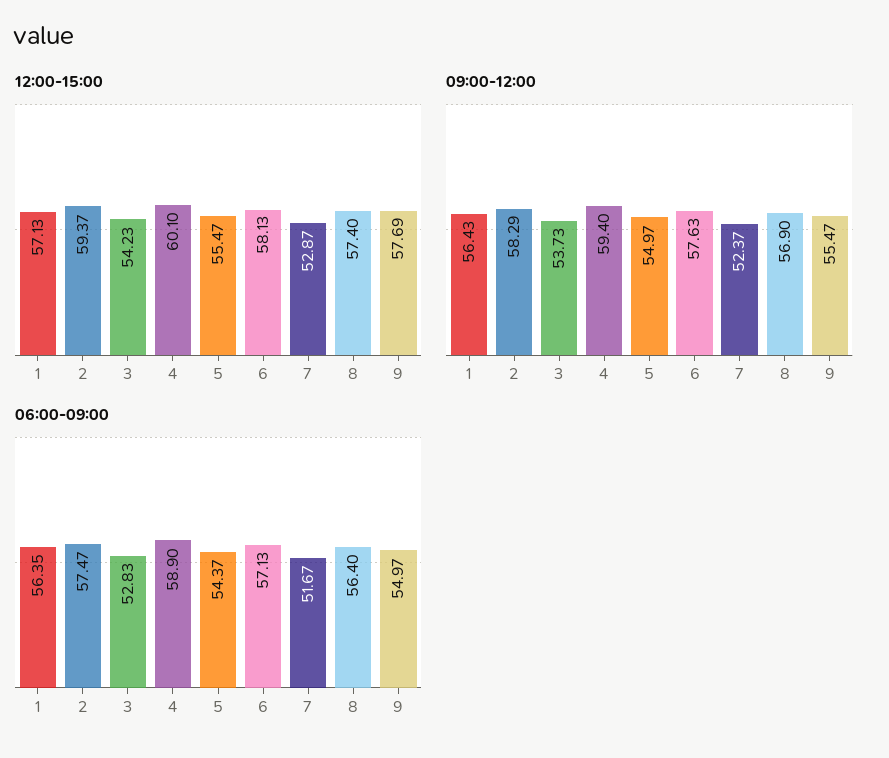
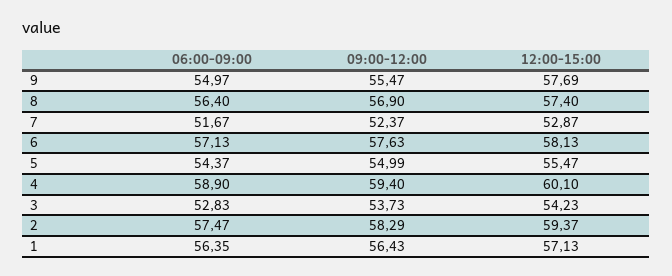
  {
    "12:00-15:00": {
      "1": 57.13,
      "2": 59.37,
      "3": 54.23,
      "4": 60.1,
      "5": 55.47,
      "6": 58.13,
      "7": 52.87,
      "8": 57.4,
      "9": 57.69
    },
    "09:00-12:00": {
      "1": 56.43,
      "2": 58.29,
      "3": 53.73,
      "4": 59.4,
-     "5": 54.97,
+     "5": 54.99,
      "6": 57.63,
      "7": 52.37,
      "8": 56.9,
      "9": 55.47
    },
    "06:00-09:00": {
      "1": 56.35,
      "2": 57.47,
      "3": 52.83,
      "4": 58.9,
      "5": 54.37,
      "6": 57.13,
      "7": 51.67,
      "8": 56.4,
      "9": 54.97
    }
  }

